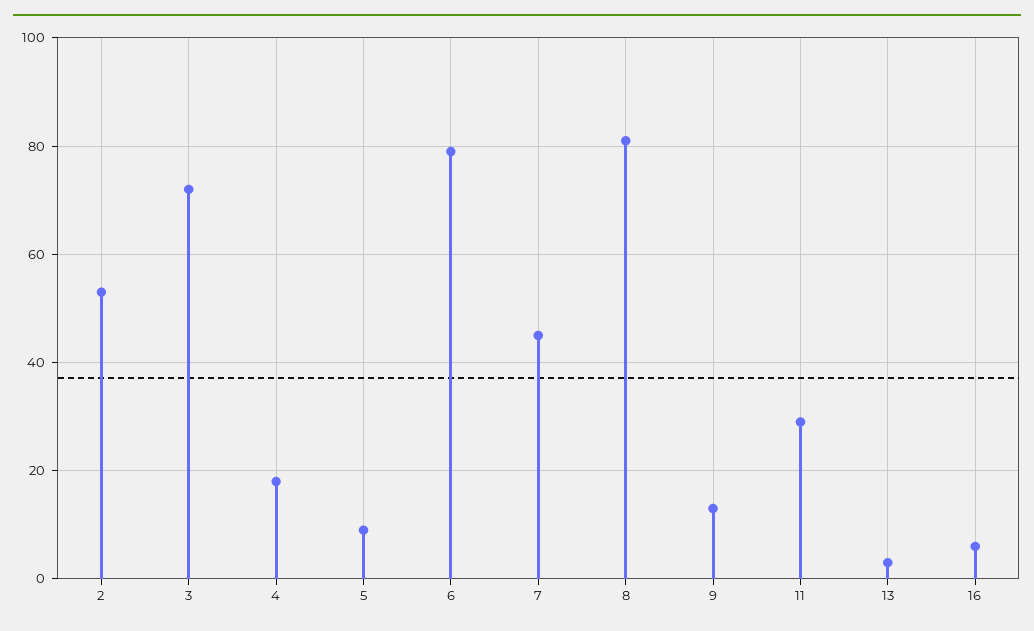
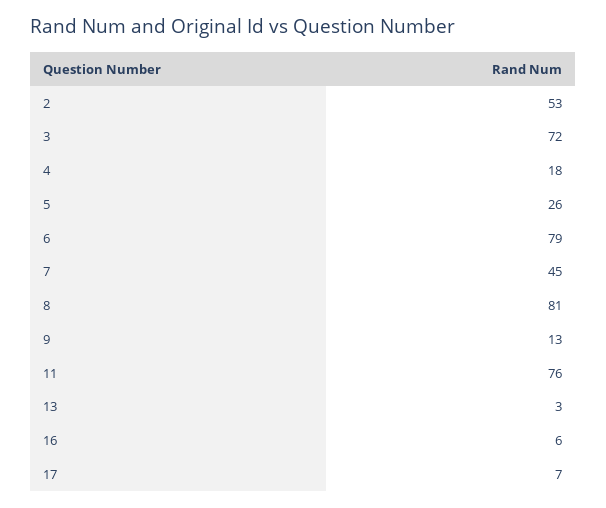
  {
    "2": 53,
    "3": 72,
    "4": 18,
-   "5": 10,
+   "5": 26,
    "6": 79,
    "7": 45,
    "8": 81,
    "9": 13,
-   "11": 30,
+   "11": 76,
    "13": 3,
-   "16": 6
+   "16": 6,
+   "17": 7
  }

